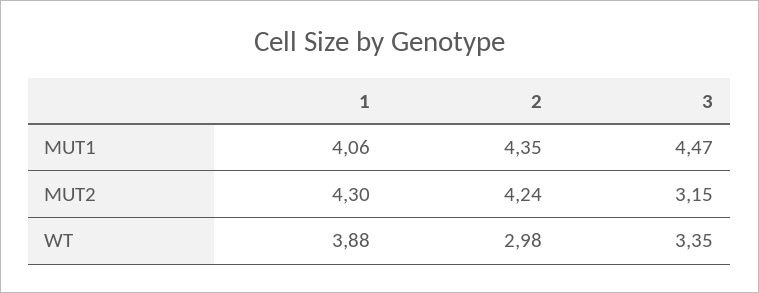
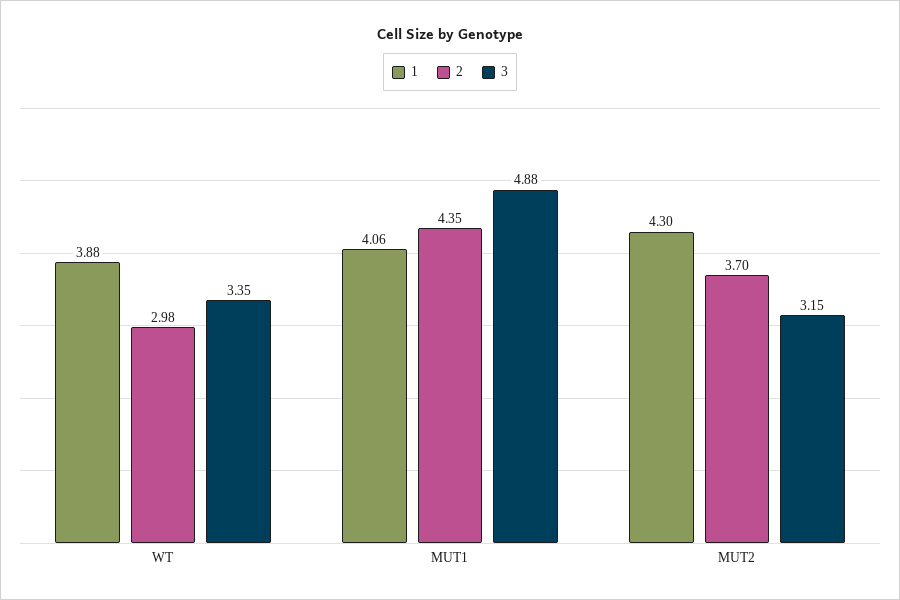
  {
    "1": {
      "MUT1": 4.06,
      "MUT2": 4.3,
      "WT": 3.88
    },
    "2": {
      "MUT1": 4.35,
-     "MUT2": 4.24,
+     "MUT2": 3.7,
      "WT": 2.98
    },
    "3": {
-     "MUT1": 4.47,
+     "MUT1": 4.88,
      "MUT2": 3.15,
      "WT": 3.35
    }
  }

